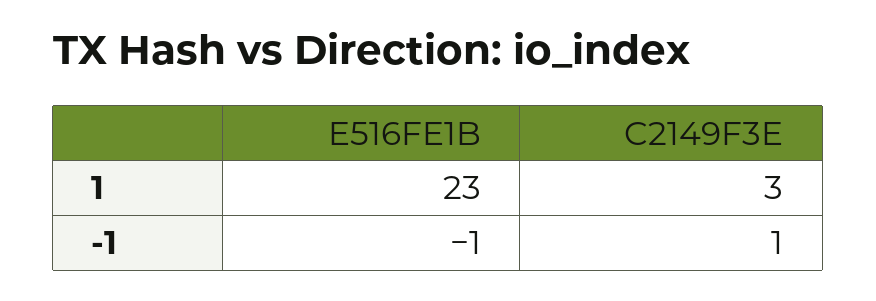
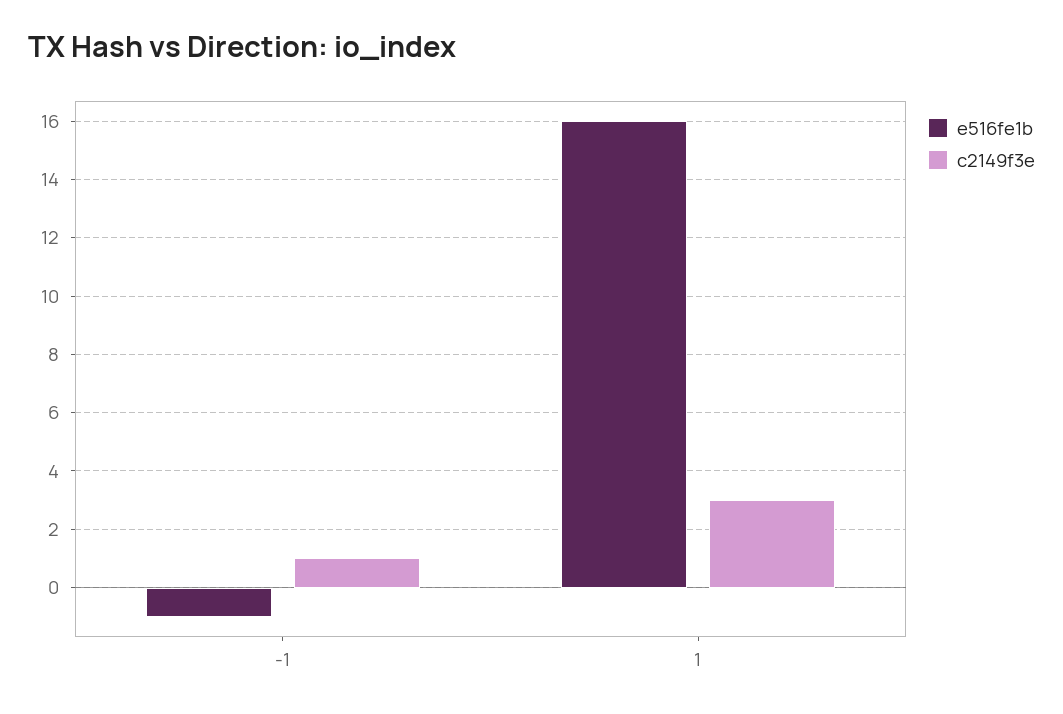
  {
    "E516FE1B": {
-     "1": 23,
+     "1": 16,
      "-1": -1
    },
    "C2149F3E": {
      "1": 3,
      "-1": 1
    }
  }

